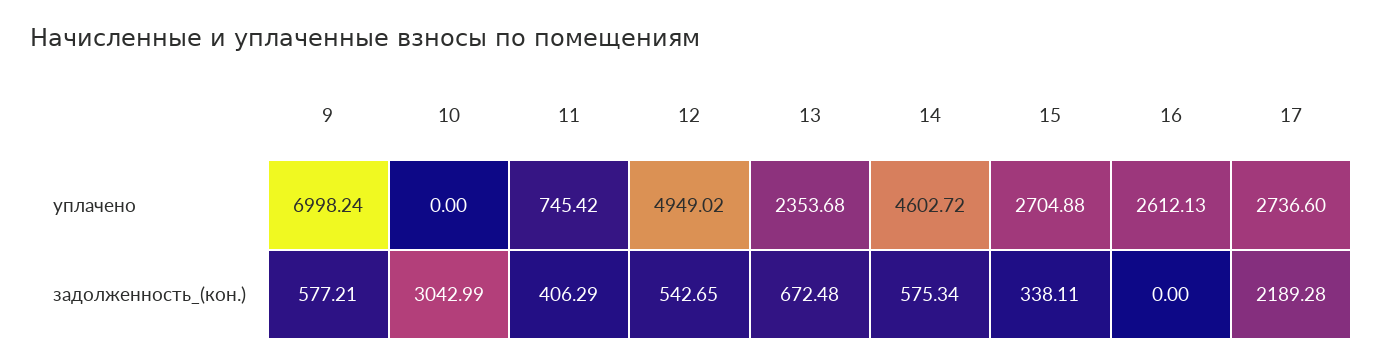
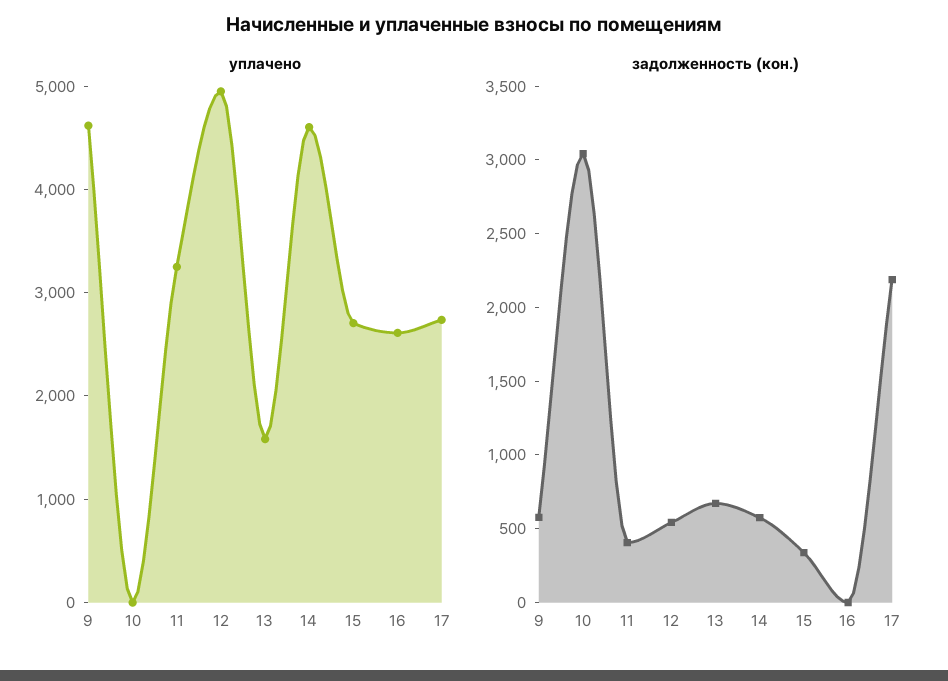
  {
    "уплачено": {
-     "9": 6998.24,
+     "9": 4600,
      "10": 0,
-     "11": 745.42,
+     "11": 3200,
      "12": 4949.02,
-     "13": 2353.68,
+     "13": 1600,
      "14": 4602.72,
      "15": 2704.88,
      "16": 2612.13,
      "17": 2736.6
    },
    "задолженность_(кон.)": {
      "9": 577.21,
      "10": 3042.99,
      "11": 406.29,
      "12": 542.65,
      "13": 672.48,
      "14": 575.34,
      "15": 338.11,
      "16": 0,
      "17": 2189.28
    }
  }

